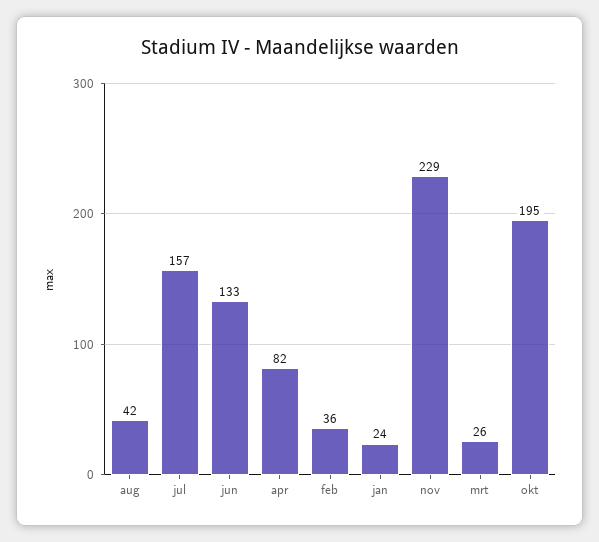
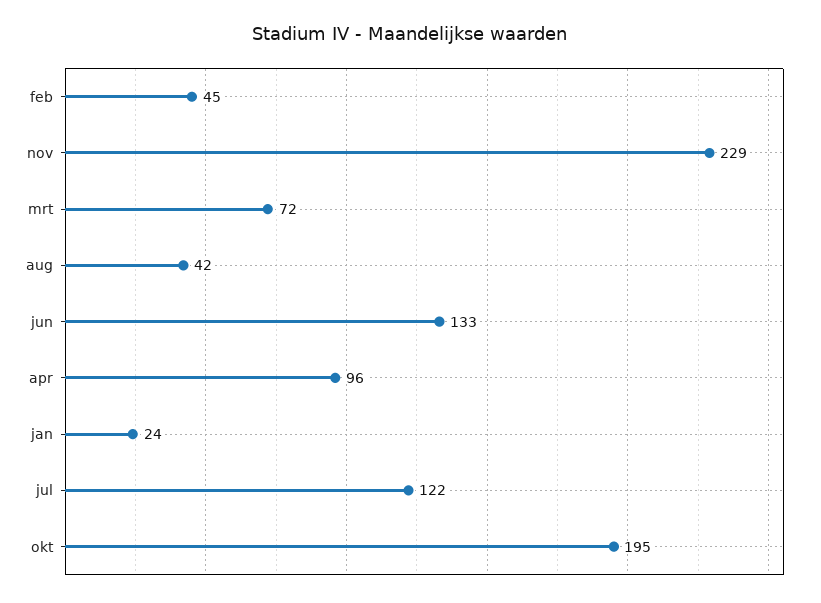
  {
    "aug": 42,
-   "jul": 157,
+   "jul": 122,
    "jun": 133,
-   "apr": 82,
+   "apr": 96,
-   "feb": 36,
+   "feb": 45,
    "jan": 24,
    "nov": 229,
-   "mrt": 26,
+   "mrt": 72,
    "okt": 195
  }

